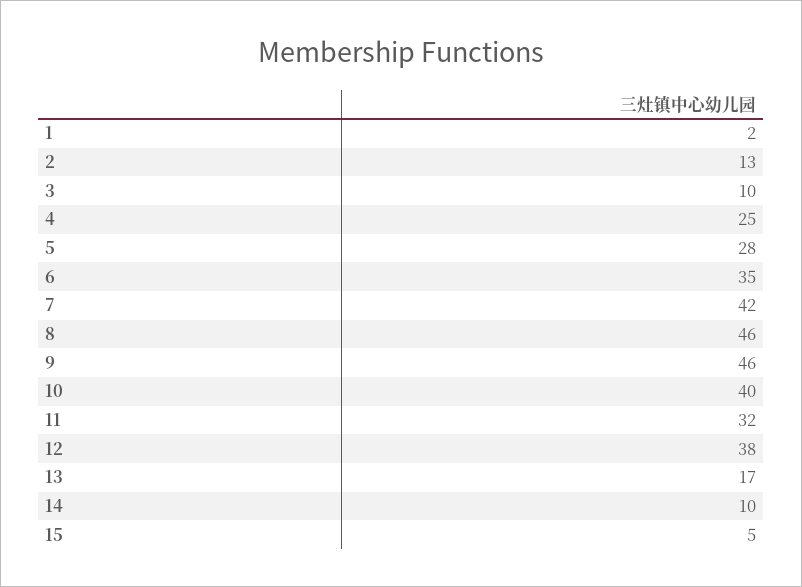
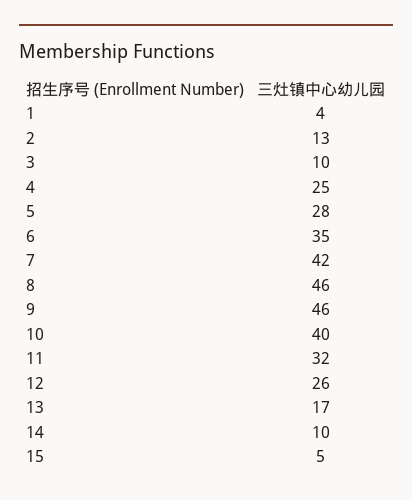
  {
-   "1": 2,
+   "1": 4,
    "2": 13,
    "3": 10,
    "4": 25,
    "5": 28,
    "6": 35,
    "7": 42,
    "8": 46,
    "9": 46,
    "10": 40,
    "11": 32,
-   "12": 38,
+   "12": 26,
    "13": 17,
    "14": 10,
    "15": 5
  }

